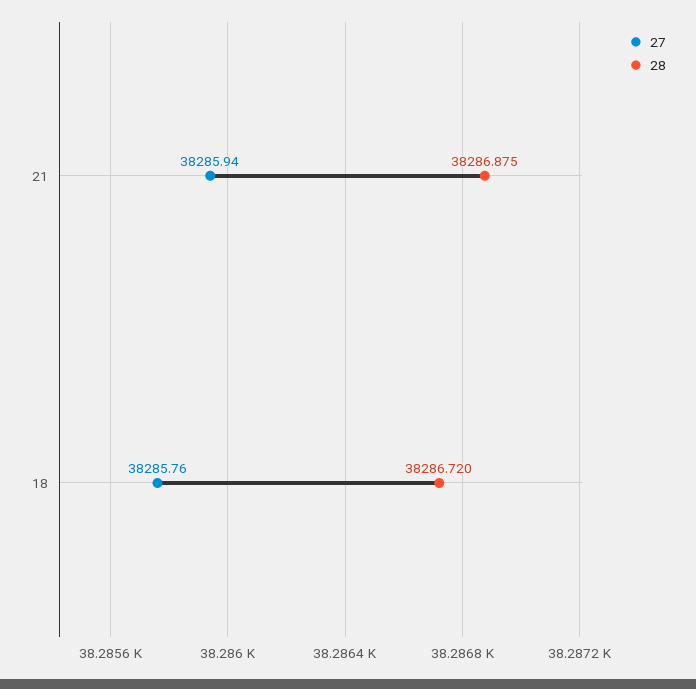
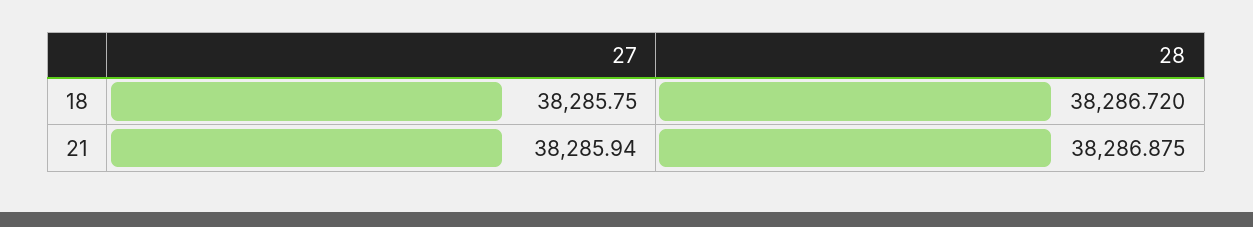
  {
    "27": {
      "21": 38285.94,
-     "18": 38285.76
+     "18": 38285.75
    },
    "28": {
      "21": 38286.875,
      "18": 38286.72
    }
  }

